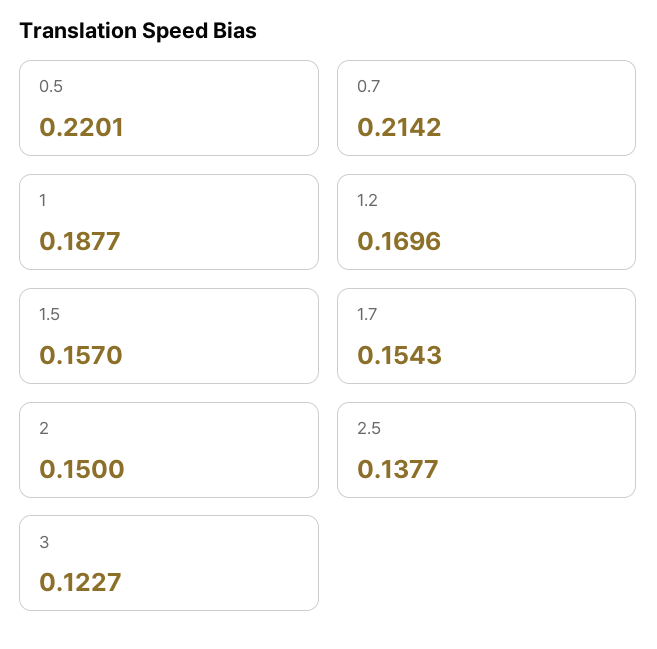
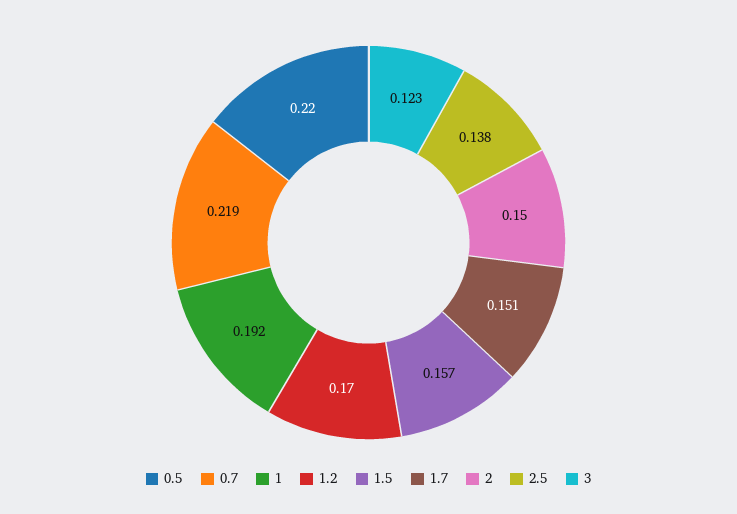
  {
    "0.5": 0.2201,
-   "0.7": 0.2142,
+   "0.7": 0.219,
-   "1": 0.1877,
+   "1": 0.192,
    "1.2": 0.1696,
    "1.5": 0.157,
-   "1.7": 0.1543,
+   "1.7": 0.151,
    "2": 0.15,
    "2.5": 0.1377,
    "3": 0.1227
  }

